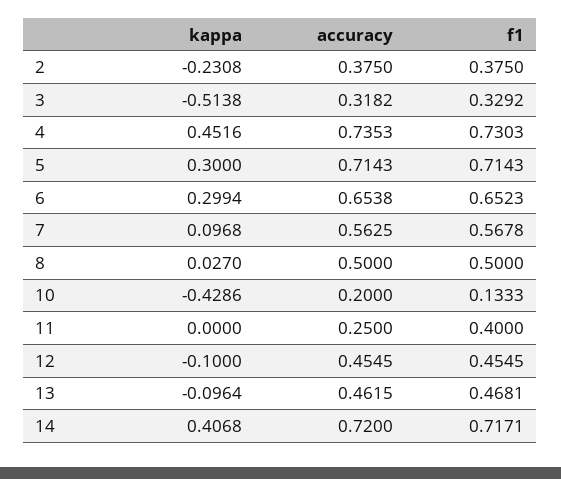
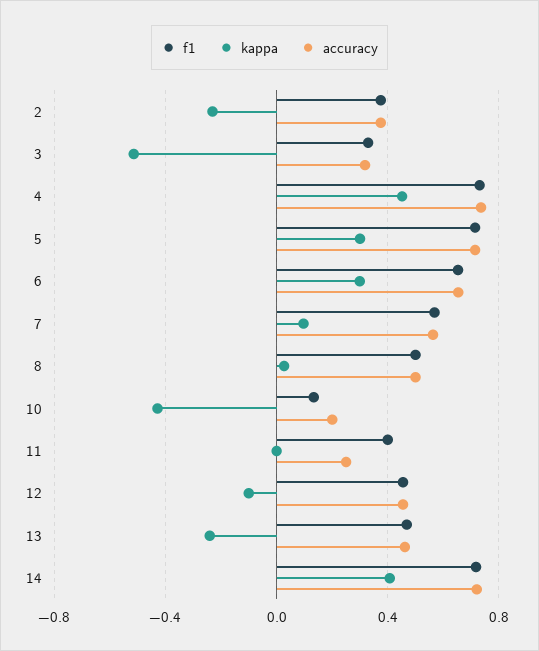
  {
    "kappa": {
      "2": -0.2308,
      "3": -0.5138,
      "4": 0.4516,
      "5": 0.3,
      "6": 0.2994,
      "7": 0.0968,
      "8": 0.027,
      "10": -0.4286,
      "11": 0,
      "12": -0.1,
-     "13": -0.0964,
+     "13": -0.25,
      "14": 0.4068
    },
    "accuracy": {
      "2": 0.375,
      "3": 0.3182,
      "4": 0.7353,
      "5": 0.7143,
      "6": 0.6538,
      "7": 0.5625,
      "8": 0.5,
      "10": 0.2,
      "11": 0.25,
      "12": 0.4545,
      "13": 0.4615,
      "14": 0.72
    },
    "f1": {
      "2": 0.375,
      "3": 0.3292,
      "4": 0.7303,
      "5": 0.7143,
      "6": 0.6523,
      "7": 0.5678,
      "8": 0.5,
      "10": 0.1333,
      "11": 0.4,
      "12": 0.4545,
      "13": 0.4681,
      "14": 0.7171
    }
  }

